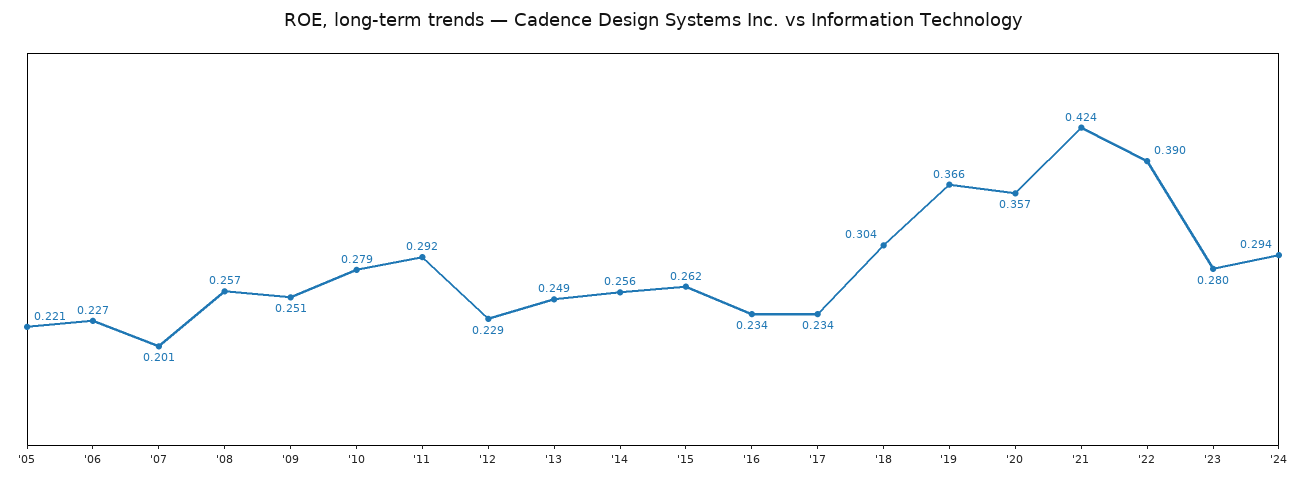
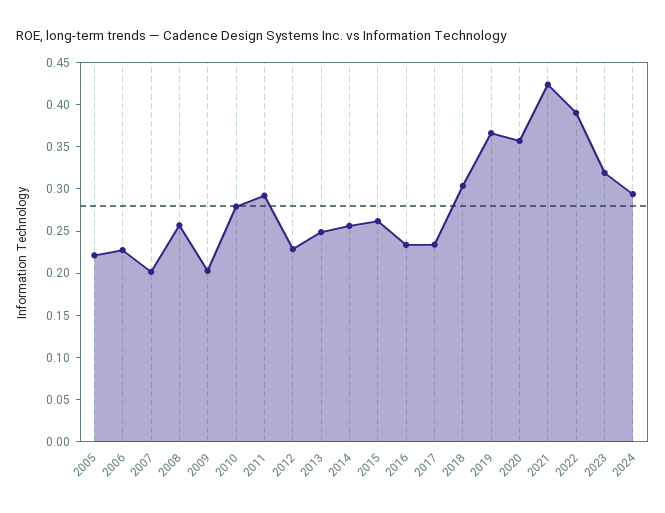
  {
    "'05": 0.221,
    "'06": 0.227,
    "'07": 0.201,
    "'08": 0.257,
-   "'09": 0.251,
+   "'09": 0.2,
    "'10": 0.279,
    "'11": 0.292,
    "'12": 0.229,
    "'13": 0.249,
    "'14": 0.256,
    "'15": 0.262,
    "'16": 0.234,
    "'17": 0.234,
    "'18": 0.304,
    "'19": 0.366,
    "'20": 0.357,
    "'21": 0.424,
    "'22": 0.39,
-   "'23": 0.28,
+   "'23": 0.32,
    "'24": 0.294
  }

